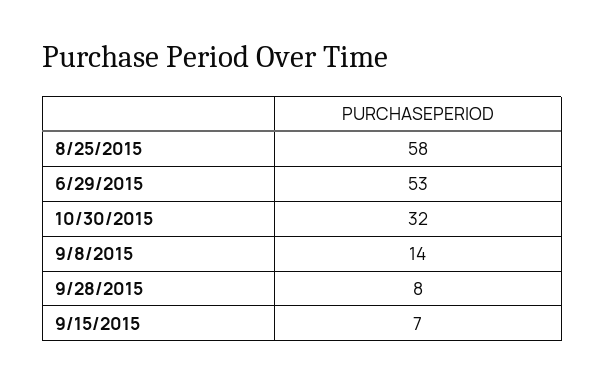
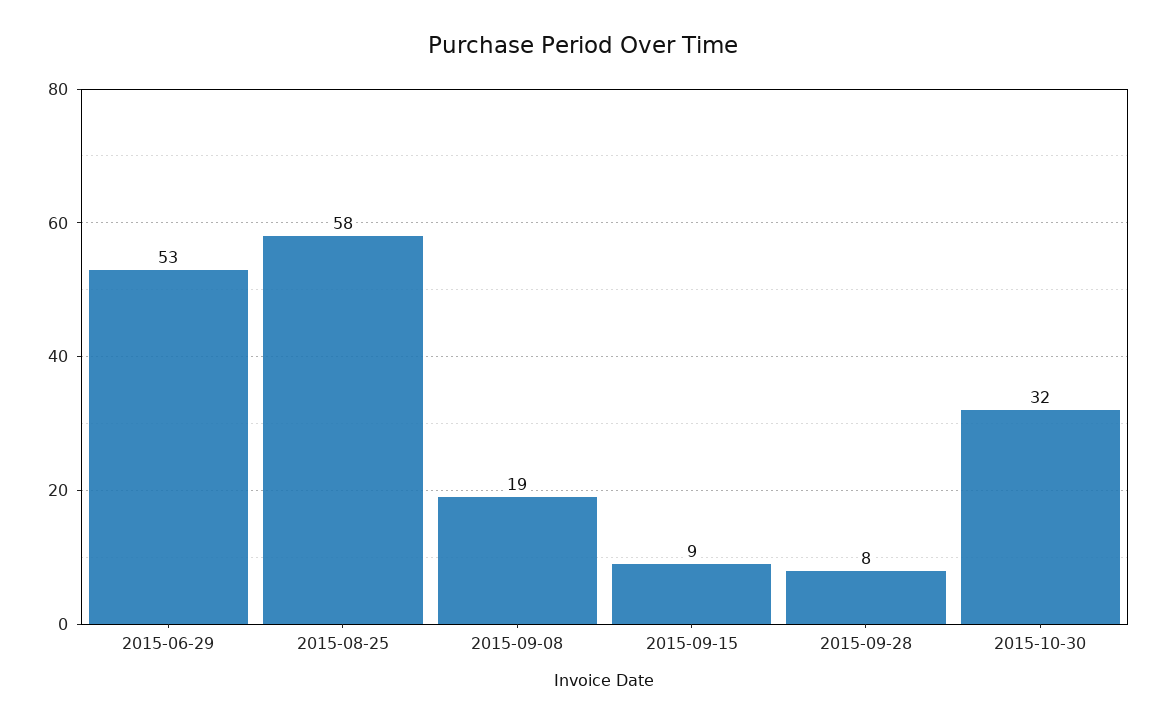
  {
    "8/25/2015": 58,
    "6/29/2015": 53,
    "10/30/2015": 32,
-   "9/8/2015": 14,
+   "9/8/2015": 19,
    "9/28/2015": 8,
-   "9/15/2015": 7
+   "9/15/2015": 9
  }

